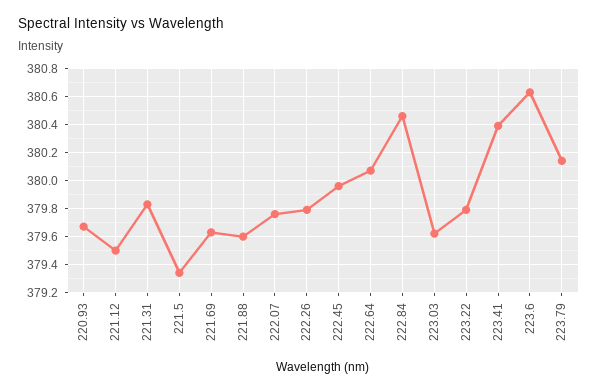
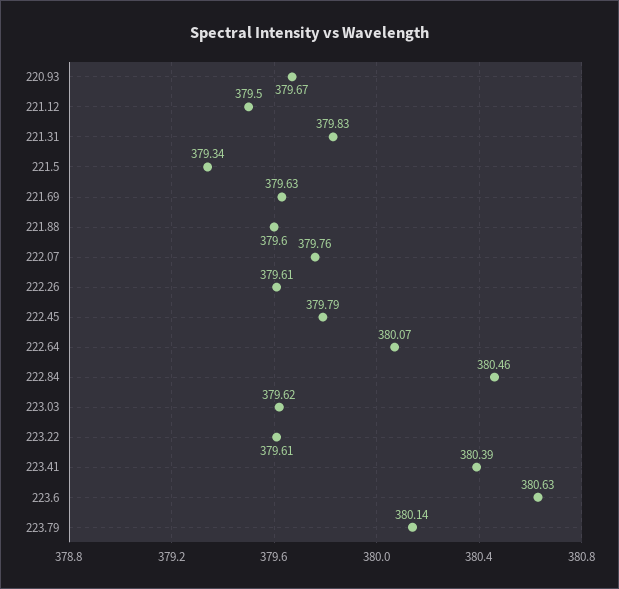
  {
    "220.93": 379.67,
    "221.12": 379.5,
    "221.31": 379.83,
    "221.5": 379.34,
    "221.69": 379.63,
    "221.88": 379.6,
    "222.07": 379.76,
-   "222.26": 379.8,
+   "222.26": 379.61,
-   "222.45": 379.95,
+   "222.45": 379.79,
    "222.64": 380.07,
    "222.84": 380.46,
    "223.03": 379.62,
-   "223.22": 379.8,
+   "223.22": 379.61,
    "223.41": 380.39,
    "223.6": 380.63,
    "223.79": 380.14
  }

